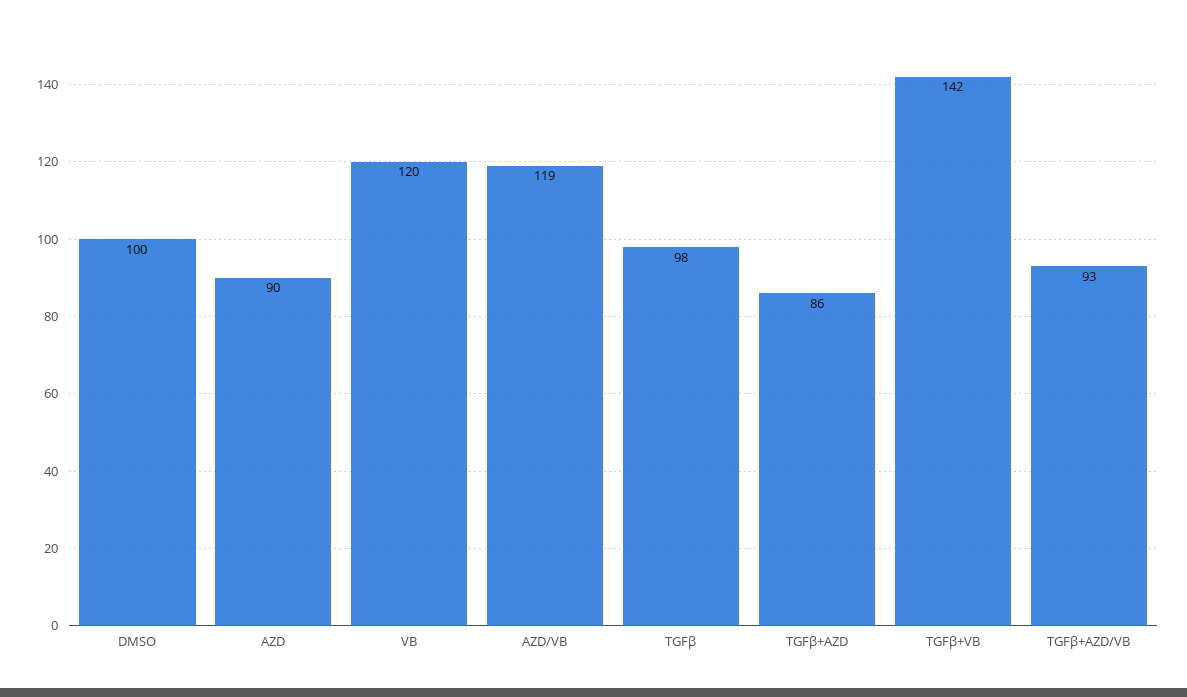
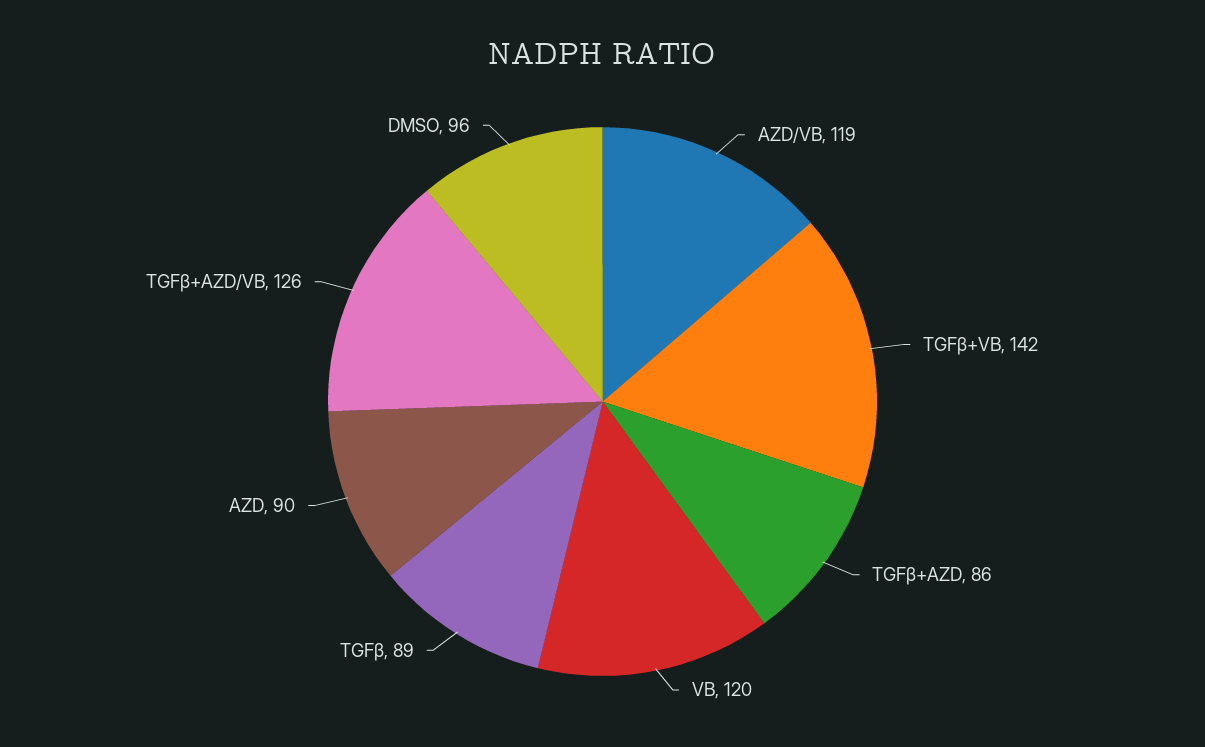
  {
-   "DMSO": 100,
+   "DMSO": 96,
    "AZD": 90,
    "VB": 120,
    "AZD/VB": 119,
-   "TGFβ": 98,
+   "TGFβ": 89,
    "TGFβ+AZD": 86,
    "TGFβ+VB": 142,
-   "TGFβ+AZD/VB": 93
+   "TGFβ+AZD/VB": 126
  }

